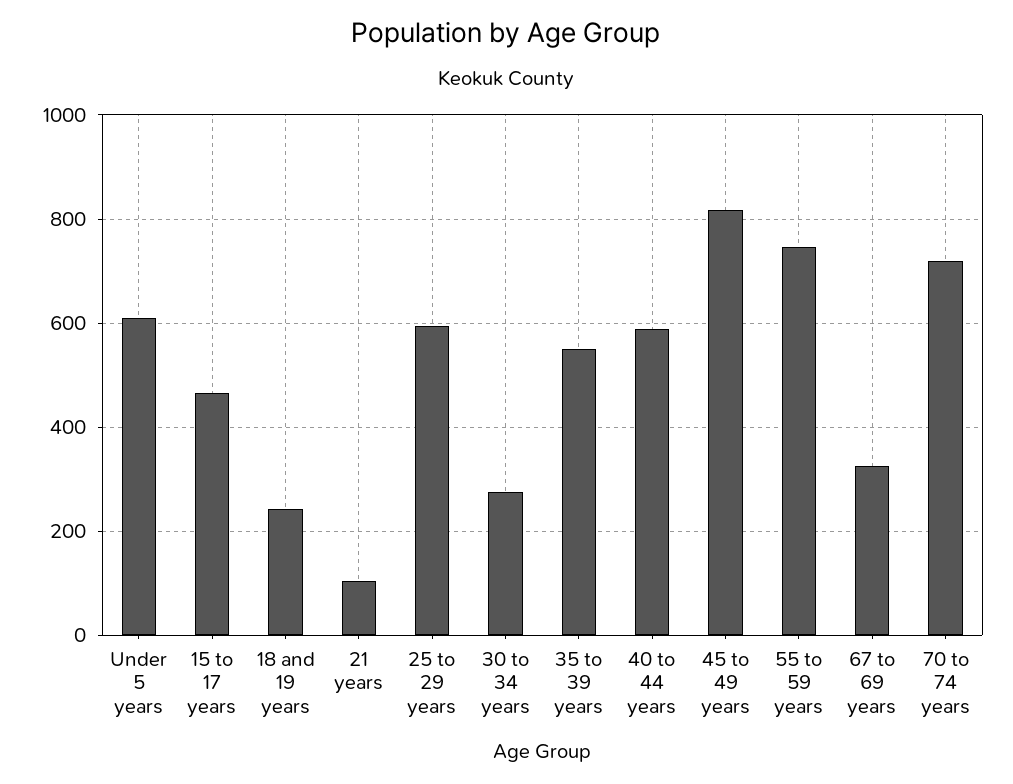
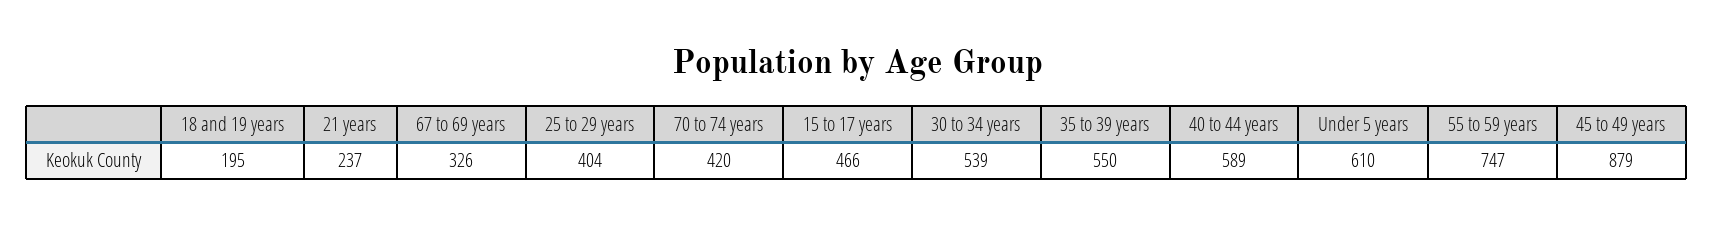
  {
    "Under 5 years": 610,
    "15 to 17 years": 466,
-   "18 and 19 years": 240,
+   "18 and 19 years": 195,
-   "21 years": 100,
+   "21 years": 237,
-   "25 to 29 years": 600,
+   "25 to 29 years": 404,
-   "30 to 34 years": 280,
+   "30 to 34 years": 539,
    "35 to 39 years": 550,
    "40 to 44 years": 589,
-   "45 to 49 years": 820,
+   "45 to 49 years": 879,
    "55 to 59 years": 747,
    "67 to 69 years": 326,
-   "70 to 74 years": 720
+   "70 to 74 years": 420
  }

